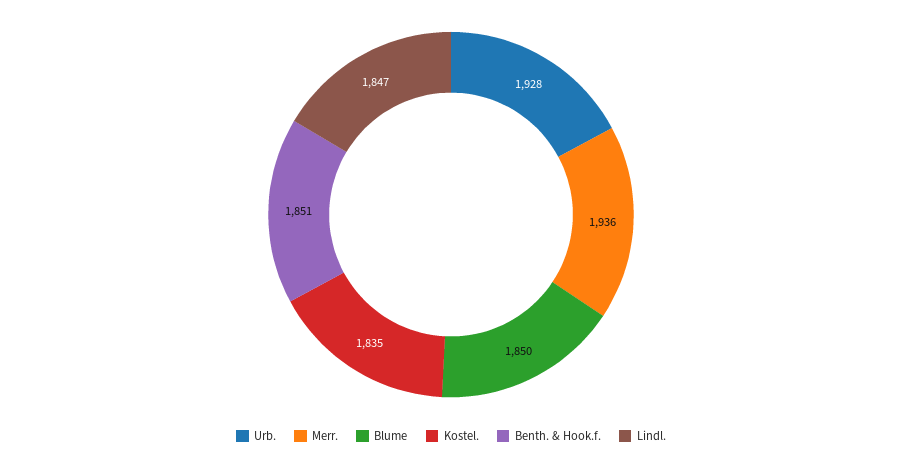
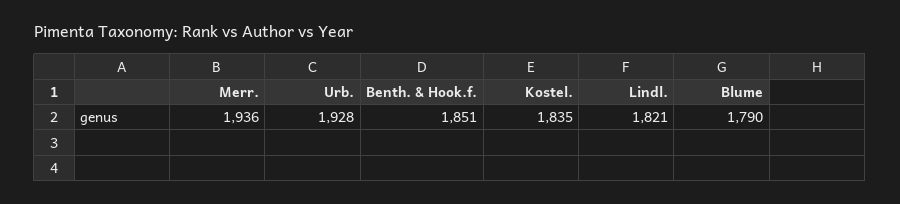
  {
    "Urb.": 1928,
    "Merr.": 1936,
-   "Blume": 1850,
+   "Blume": 1790,
    "Kostel.": 1835,
    "Benth. & Hook.f.": 1851,
-   "Lindl.": 1847
+   "Lindl.": 1821
  }

